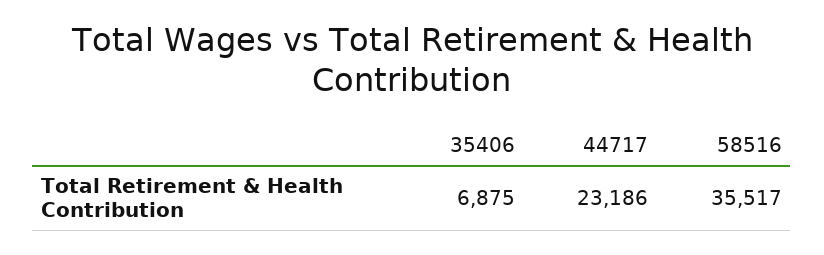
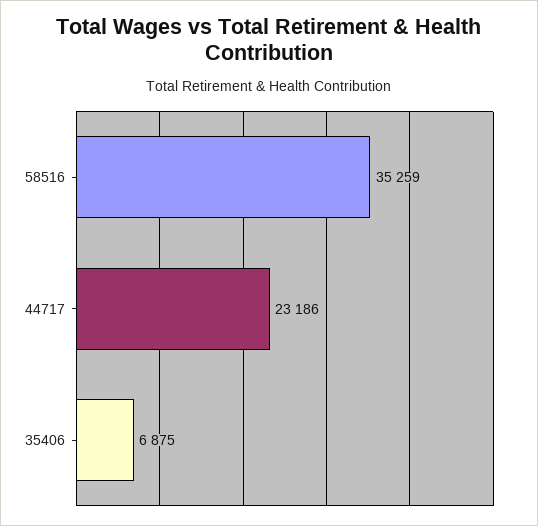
  {
    "35406": 6875,
    "44717": 23186,
-   "58516": 35517
+   "58516": 35259
  }

